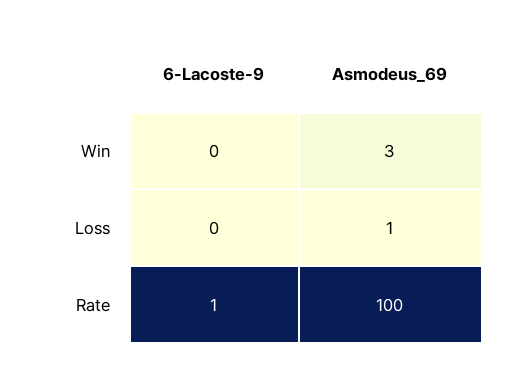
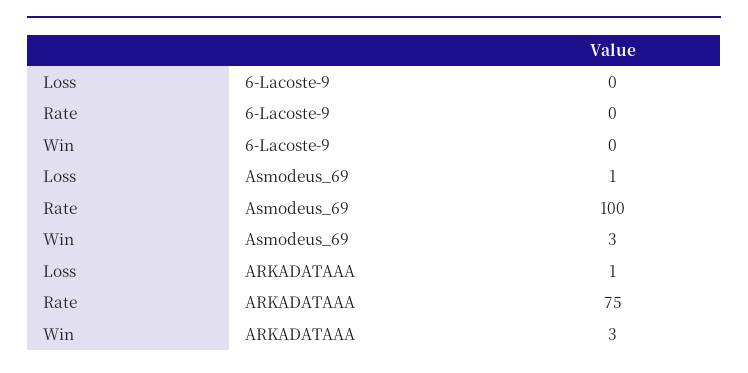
  {
    "6-Lacoste-9": {
      "Win": 0,
      "Loss": 0,
-     "Rate": 1
+     "Rate": 0
    },
    "Asmodeus_69": {
      "Win": 3,
      "Loss": 1,
      "Rate": 100
-   }
+   },
+   "ARKADATAAA": {
+     "Loss": 1,
+     "Rate": 75,
+     "Win": 3
+   }
  }

